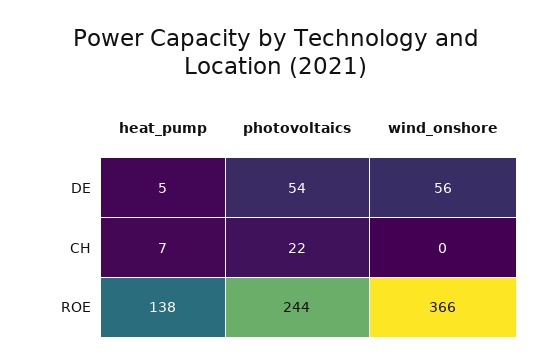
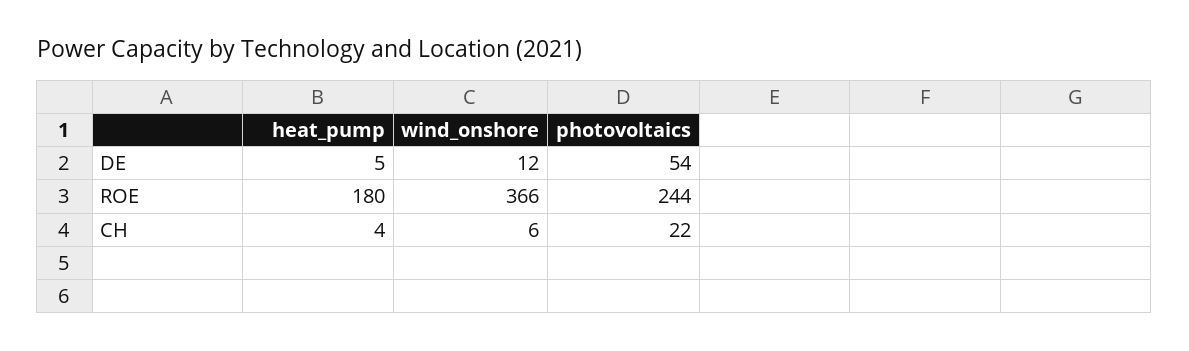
  {
    "heat_pump": {
      "DE": 5,
-     "CH": 7,
+     "CH": 4,
-     "ROE": 138
+     "ROE": 180
    },
    "photovoltaics": {
      "DE": 54,
      "CH": 22,
      "ROE": 244
    },
    "wind_onshore": {
-     "DE": 56,
+     "DE": 12,
-     "CH": 0,
+     "CH": 6,
      "ROE": 366
    }
  }

